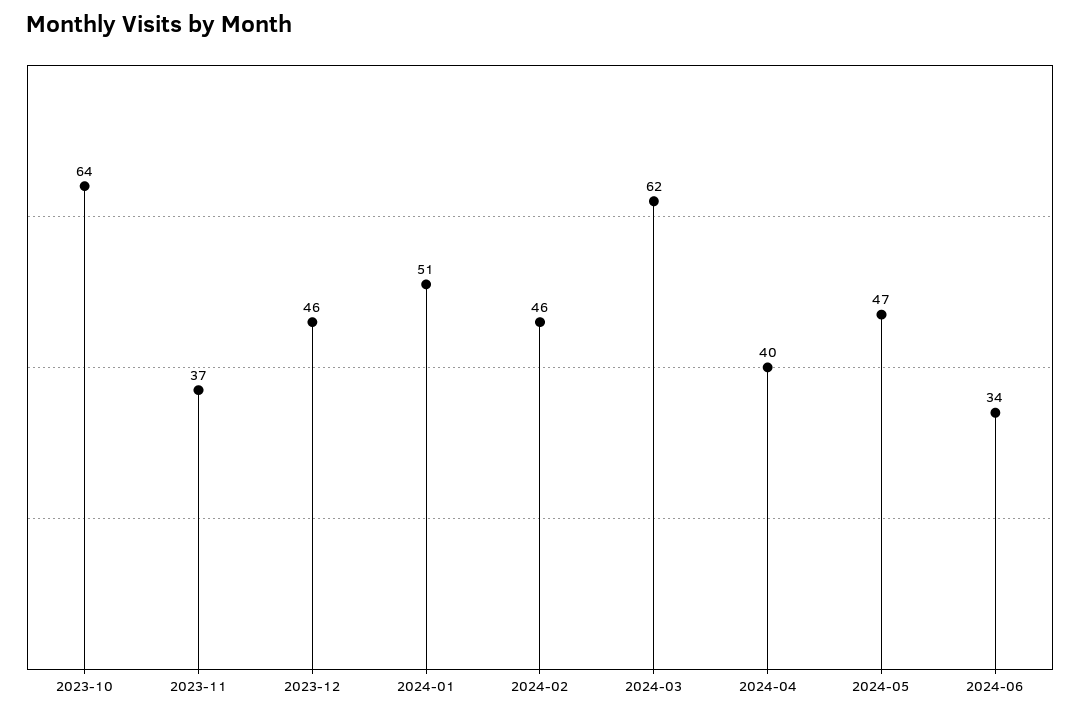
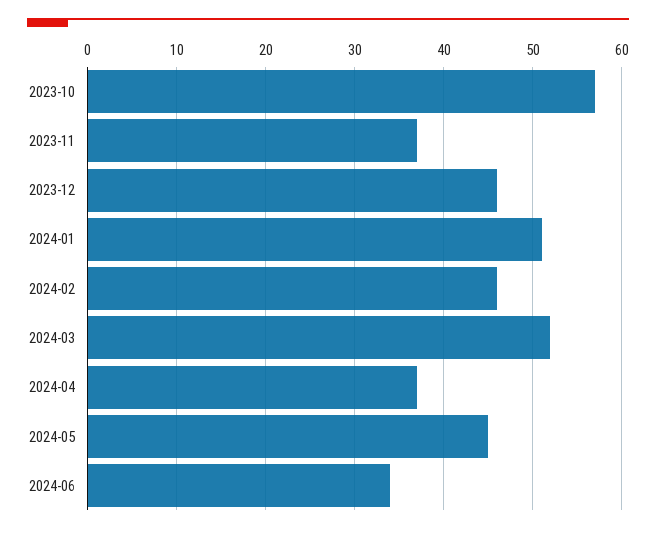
  {
-   "2023-10": 64,
+   "2023-10": 57,
    "2023-11": 37,
    "2023-12": 46,
    "2024-01": 51,
    "2024-02": 46,
-   "2024-03": 62,
+   "2024-03": 52,
-   "2024-04": 40,
+   "2024-04": 37,
-   "2024-05": 47,
+   "2024-05": 45,
    "2024-06": 34
  }

